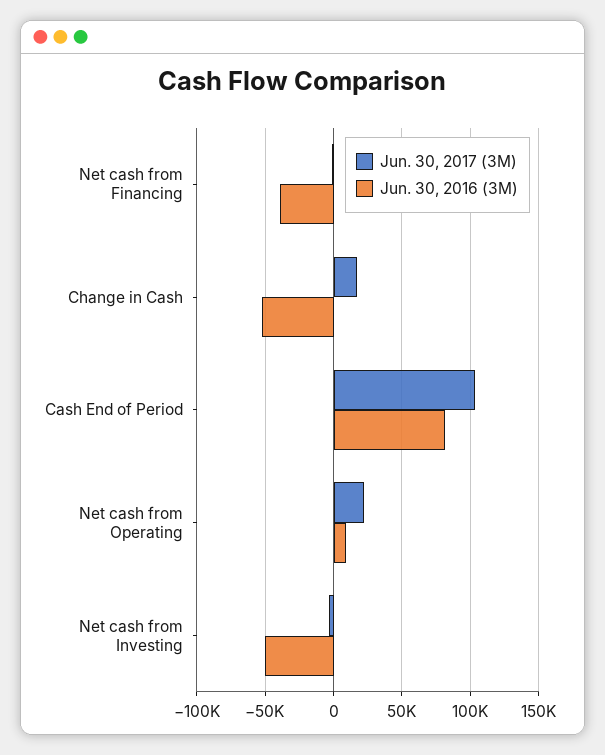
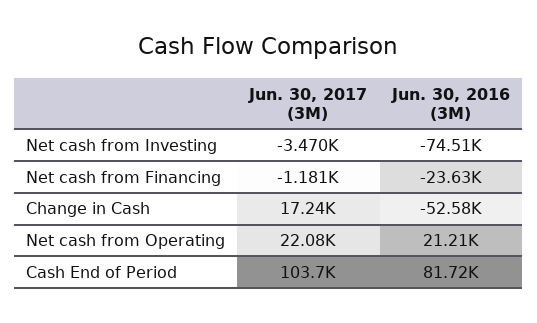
  {
    "Jun. 30, 2017 (3M)": {
      "Net cash from Financing": -1181,
      "Change in Cash": 17240,
      "Cash End of Period": 103700,
      "Net cash from Operating": 22080,
      "Net cash from Investing": -3470
    },
    "Jun. 30, 2016 (3M)": {
-     "Net cash from Financing": -40000,
+     "Net cash from Financing": -23630,
      "Change in Cash": -52580,
      "Cash End of Period": 81720,
-     "Net cash from Operating": 10000,
+     "Net cash from Operating": 21210,
-     "Net cash from Investing": -50000
+     "Net cash from Investing": -74510
    }
  }

